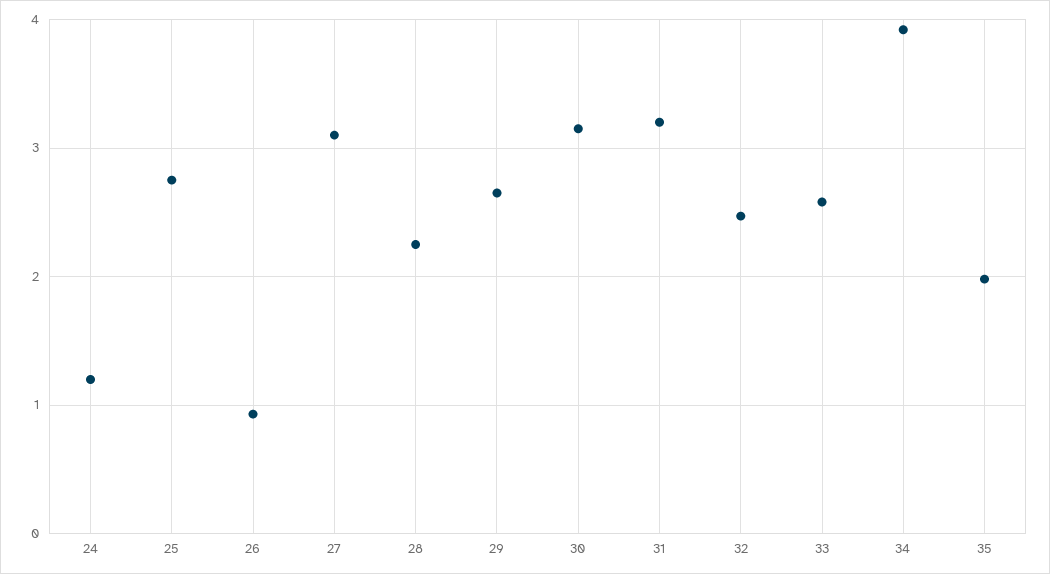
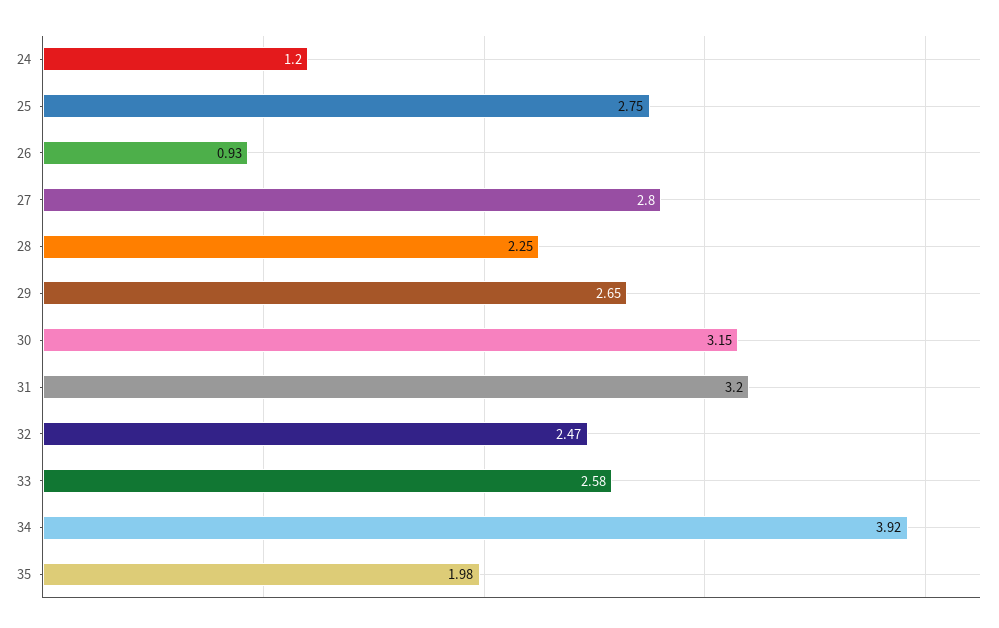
  {
    "24": 1.2,
    "25": 2.75,
    "26": 0.93,
-   "27": 3.1,
+   "27": 2.8,
    "28": 2.25,
    "29": 2.65,
    "30": 3.15,
    "31": 3.2,
    "32": 2.47,
    "33": 2.58,
    "34": 3.92,
    "35": 1.98
  }

